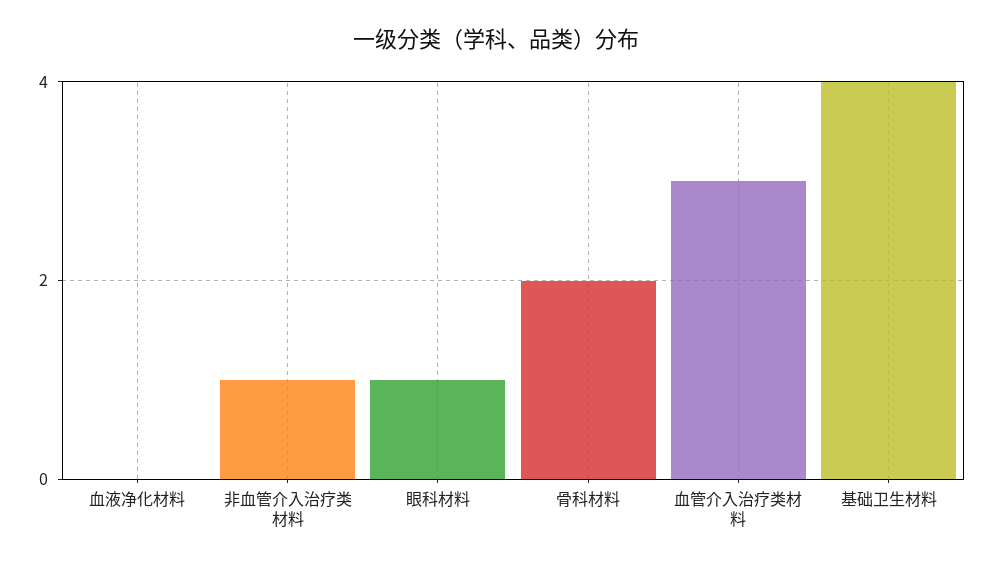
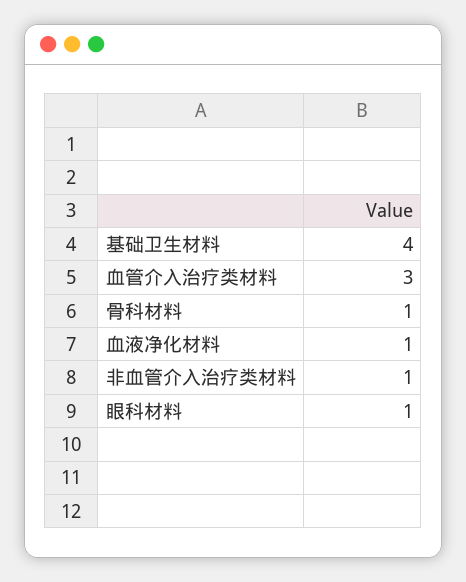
  {
-   "血液净化材料": 0,
+   "血液净化材料": 1,
    "非血管介入治疗类材料": 1,
    "眼科材料": 1,
-   "骨科材料": 2,
+   "骨科材料": 1,
    "血管介入治疗类材料": 3,
    "基础卫生材料": 4
  }

